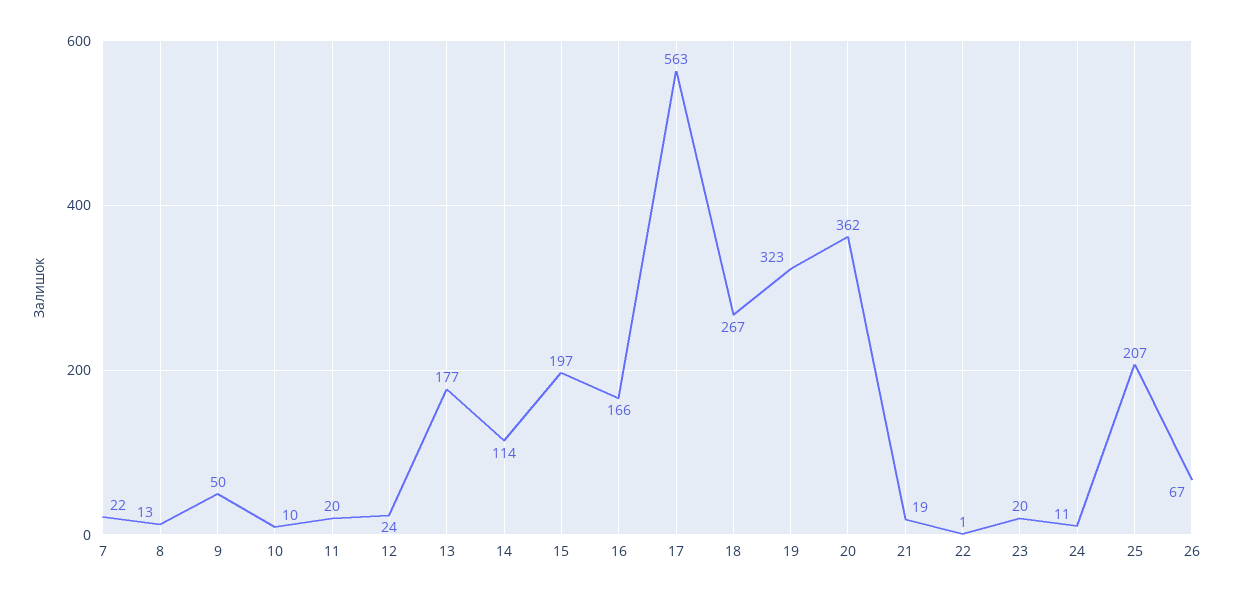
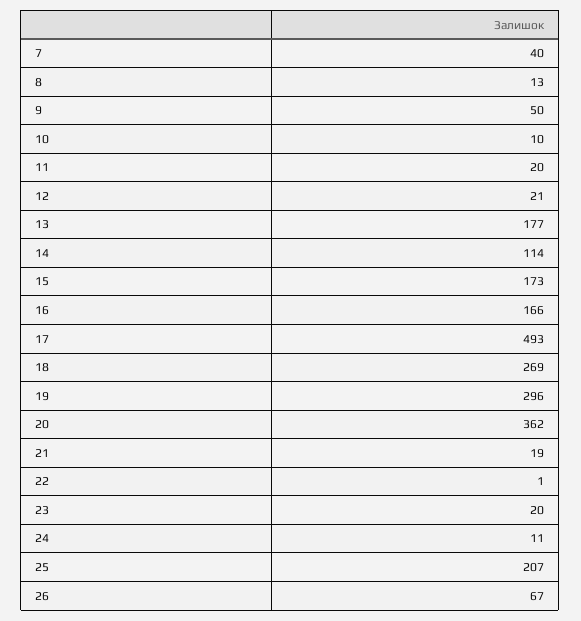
  {
-   "7": 22,
+   "7": 40,
    "8": 13,
    "9": 50,
    "10": 10,
    "11": 20,
-   "12": 24,
+   "12": 21,
    "13": 177,
    "14": 114,
-   "15": 197,
+   "15": 173,
    "16": 166,
-   "17": 563,
+   "17": 493,
-   "18": 267,
+   "18": 269,
-   "19": 323,
+   "19": 296,
    "20": 362,
    "21": 19,
    "22": 1,
    "23": 20,
    "24": 11,
    "25": 207,
    "26": 67
  }

